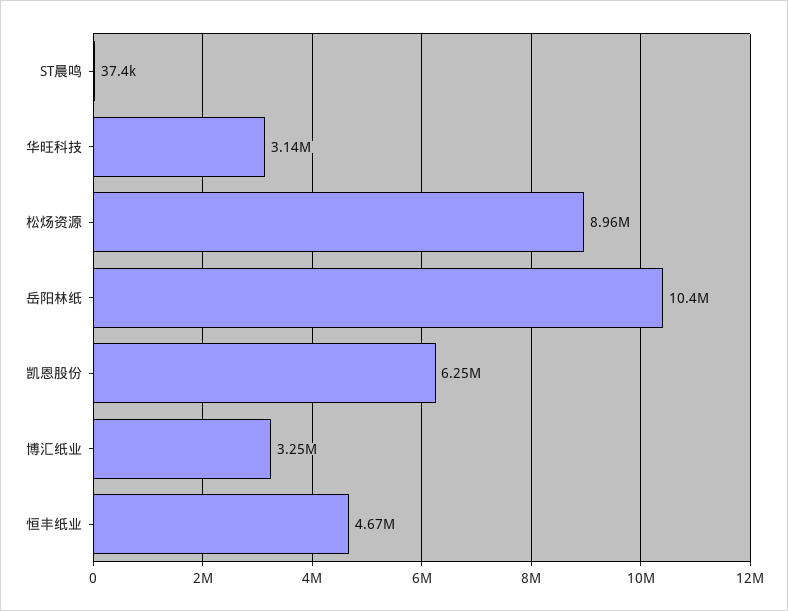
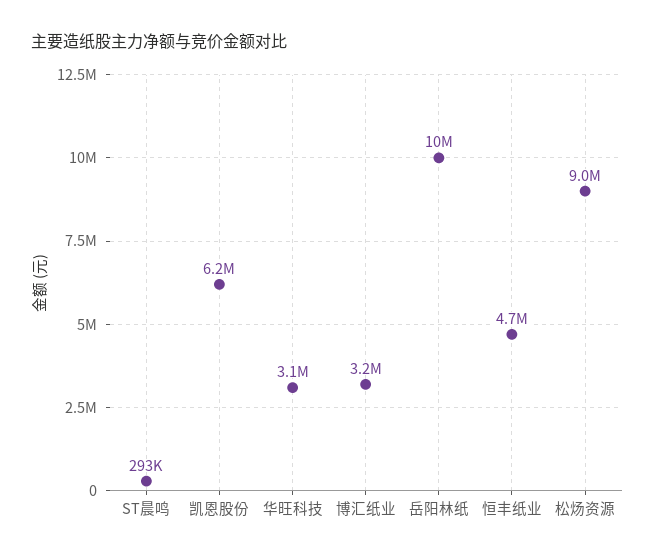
  {
-   "ST晨鸣": 37400,
+   "ST晨鸣": 293000,
    "华旺科技": 3140000,
    "松炀资源": 8960000,
    "岳阳林纸": 10400000,
    "凯恩股份": 6250000,
    "博汇纸业": 3250000,
    "恒丰纸业": 4670000
  }

